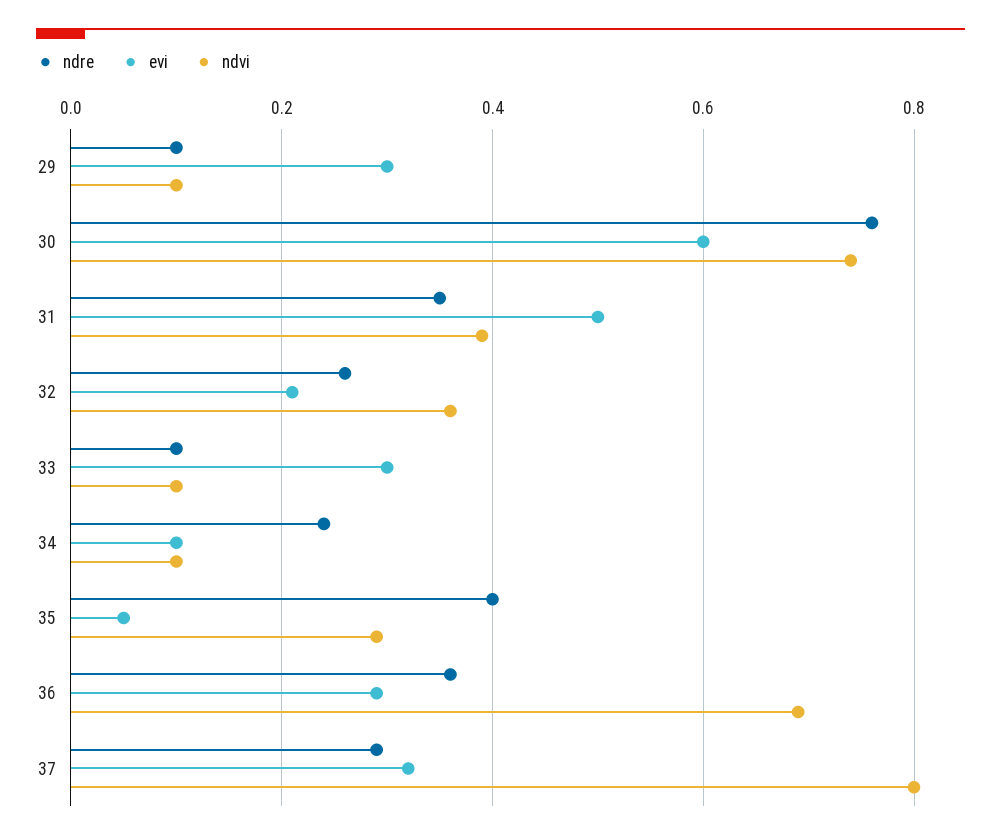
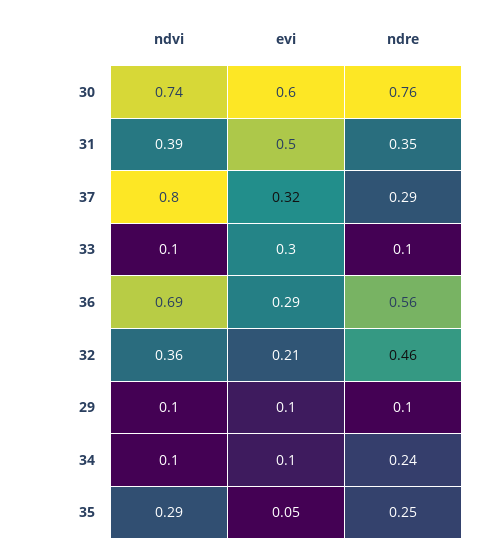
  {
    "ndre": {
      "29": 0.1,
      "30": 0.76,
      "31": 0.35,
-     "32": 0.25,
+     "32": 0.46,
      "33": 0.1,
      "34": 0.24,
-     "35": 0.4,
+     "35": 0.25,
-     "36": 0.35,
+     "36": 0.56,
      "37": 0.29
    },
    "evi": {
-     "29": 0.3,
+     "29": 0.1,
      "30": 0.6,
      "31": 0.5,
      "32": 0.21,
      "33": 0.3,
      "34": 0.1,
      "35": 0.05,
      "36": 0.29,
      "37": 0.32
    },
    "ndvi": {
      "29": 0.1,
      "30": 0.74,
      "31": 0.39,
      "32": 0.36,
      "33": 0.1,
      "34": 0.1,
      "35": 0.29,
      "36": 0.69,
      "37": 0.8
    }
  }

